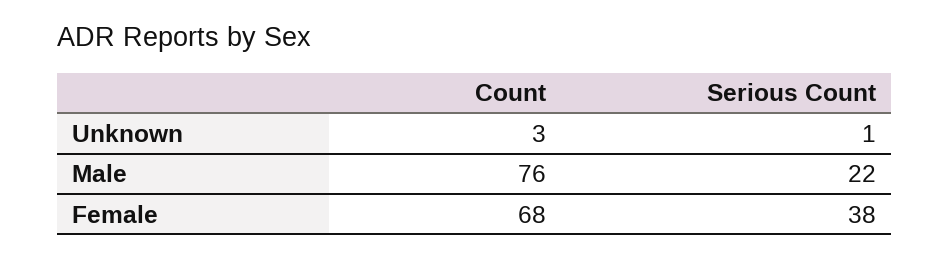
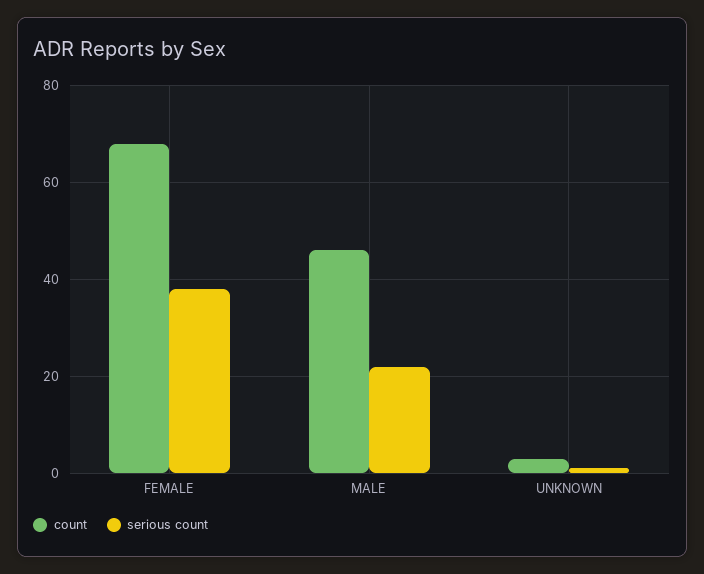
  {
    "Count": {
      "Unknown": 3,
-     "Male": 76,
+     "Male": 45,
      "Female": 68
    },
    "Serious Count": {
      "Unknown": 1,
      "Male": 22,
      "Female": 38
    }
  }

